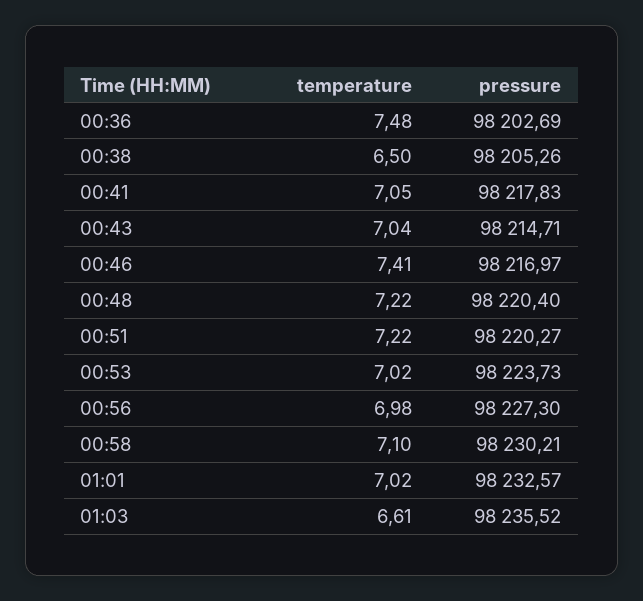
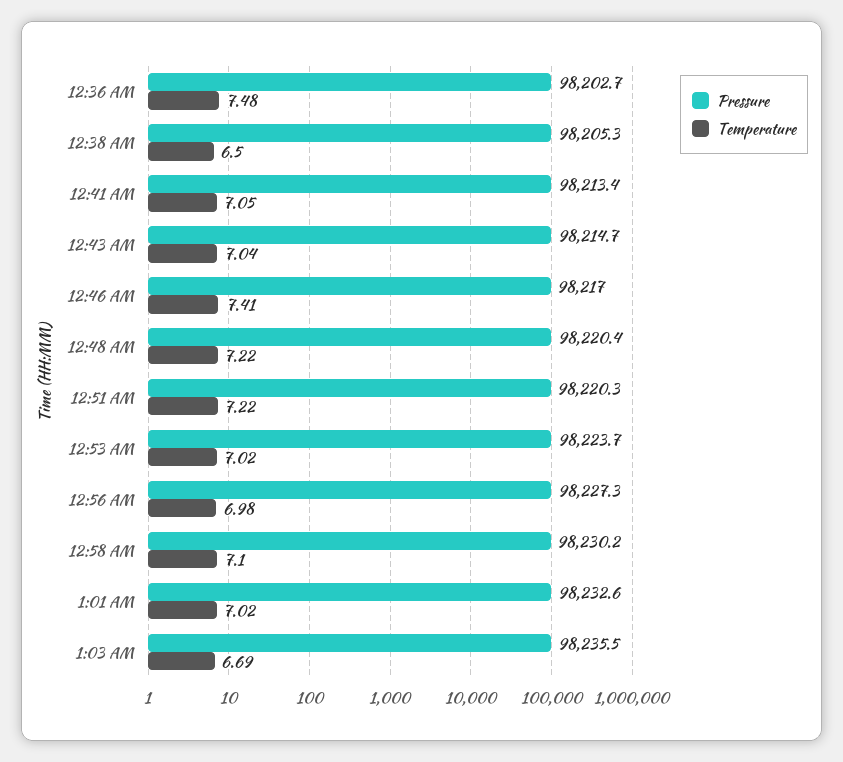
  {
    "temperature": {
      "00:36": 7.48,
      "00:38": 6.5,
      "00:41": 7.05,
      "00:43": 7.04,
      "00:46": 7.41,
      "00:48": 7.22,
      "00:51": 7.22,
      "00:53": 7.02,
      "00:56": 6.98,
      "00:58": 7.1,
      "01:01": 7.02,
-     "01:03": 6.61
+     "01:03": 6.69
    },
    "pressure": {
      "00:36": 98202.69,
      "00:38": 98205.26,
-     "00:41": 98217.83,
+     "00:41": 98213.4,
      "00:43": 98214.71,
      "00:46": 98216.97,
      "00:48": 98220.4,
      "00:51": 98220.27,
      "00:53": 98223.73,
      "00:56": 98227.3,
      "00:58": 98230.21,
      "01:01": 98232.57,
      "01:03": 98235.52
    }
  }

